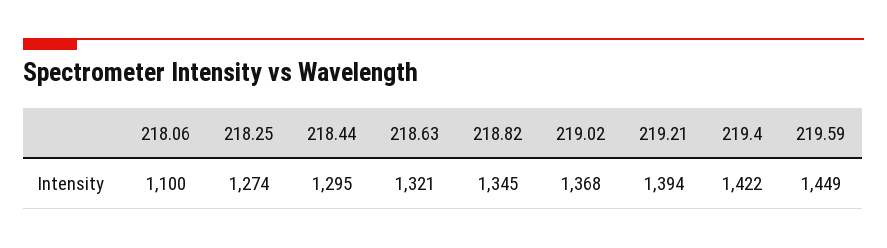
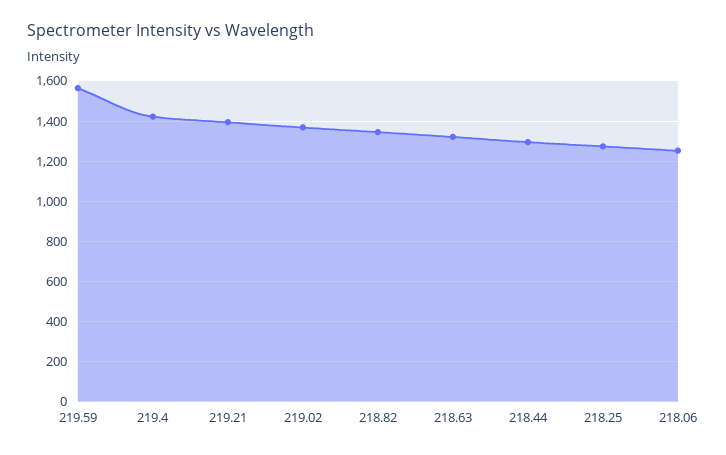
  {
-   "218.06": 1100,
+   "218.06": 1250,
    "218.25": 1274,
    "218.44": 1295,
    "218.63": 1321,
    "218.82": 1345,
    "219.02": 1368,
    "219.21": 1394,
    "219.4": 1422,
-   "219.59": 1449
+   "219.59": 1550
  }

